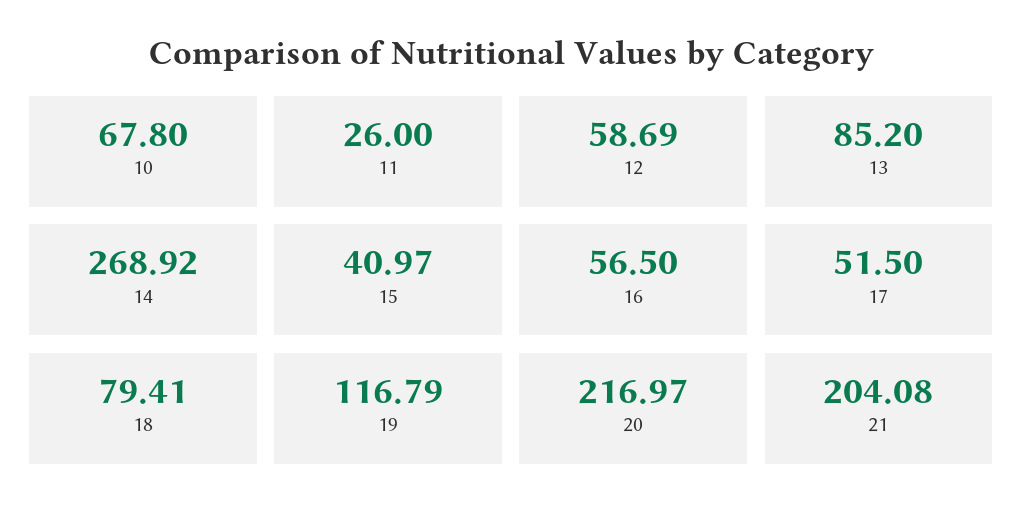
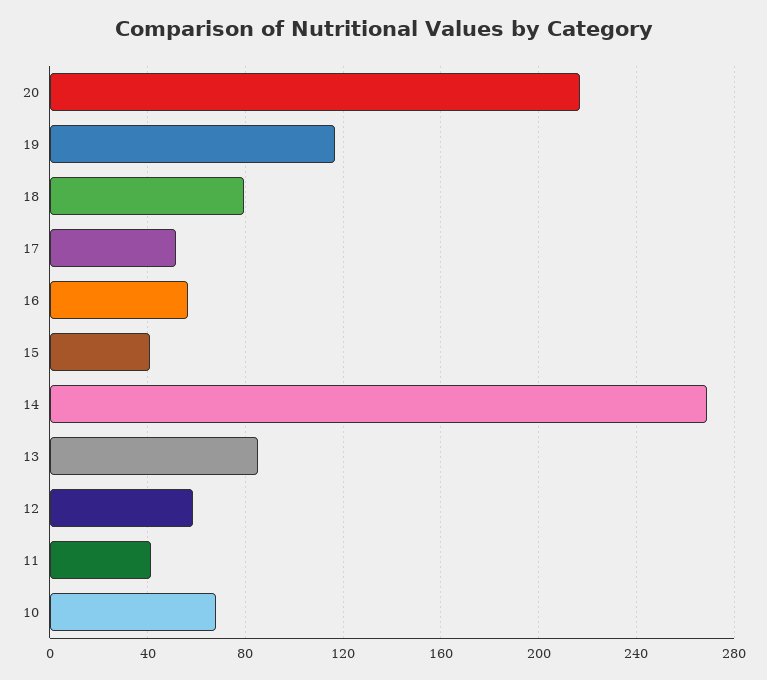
  {
    "10": 67.8,
-   "11": 26,
+   "11": 40,
    "12": 58.69,
    "13": 85.2,
    "14": 268.92,
    "15": 40.97,
    "16": 56.5,
    "17": 51.5,
    "18": 79.41,
    "19": 116.79,
-   "20": 216.97,
+   "20": 216.97
-   "21": 204.08
  }

